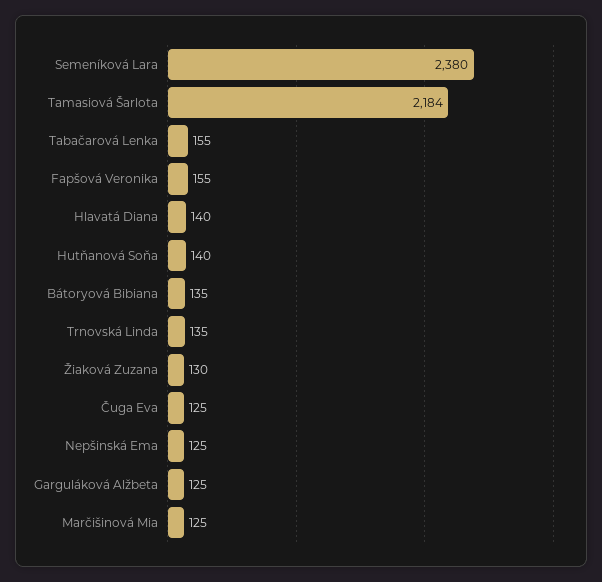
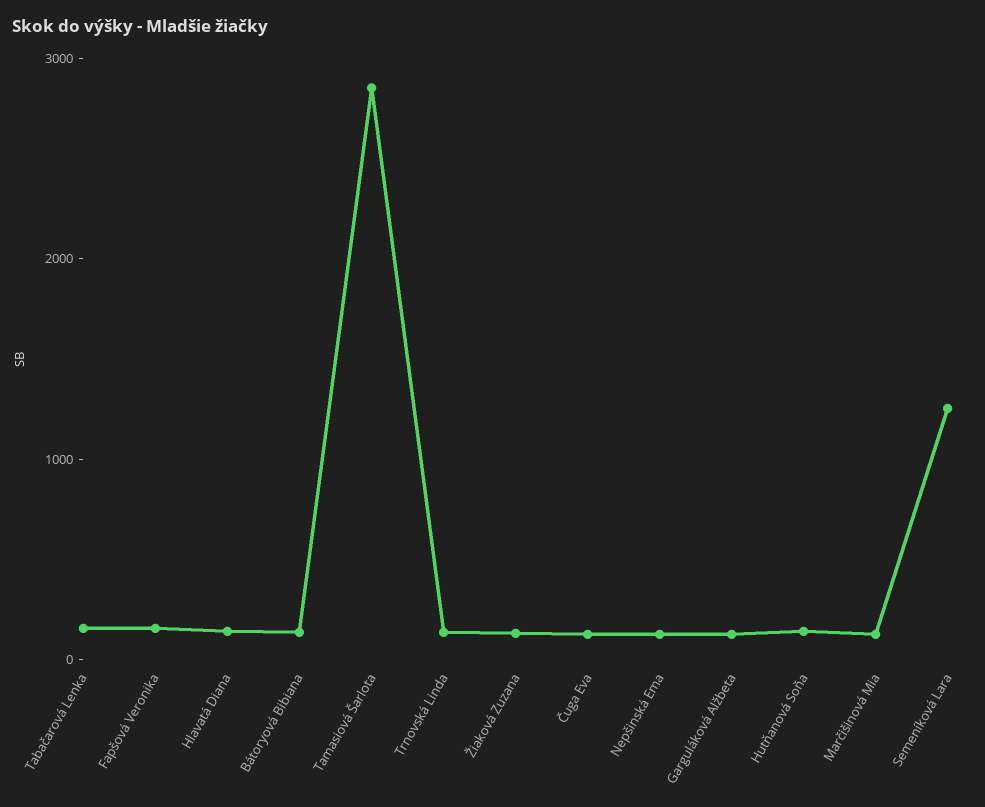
  {
-   "Semeníková Lara": 2380,
+   "Semeníková Lara": 1200,
-   "Tamasiová Šarlota": 2184,
+   "Tamasiová Šarlota": 2800,
    "Tabačarová Lenka": 155,
    "Fapšová Veronika": 155,
    "Hlavatá Diana": 140,
    "Hutňanová Soňa": 140,
    "Bátoryová Bibiana": 135,
    "Trnovská Linda": 135,
    "Žiaková Zuzana": 130,
    "Čuga Eva": 125,
    "Nepšinská Ema": 125,
    "Garguláková Alžbeta": 125,
    "Marčišinová Mia": 125
  }

